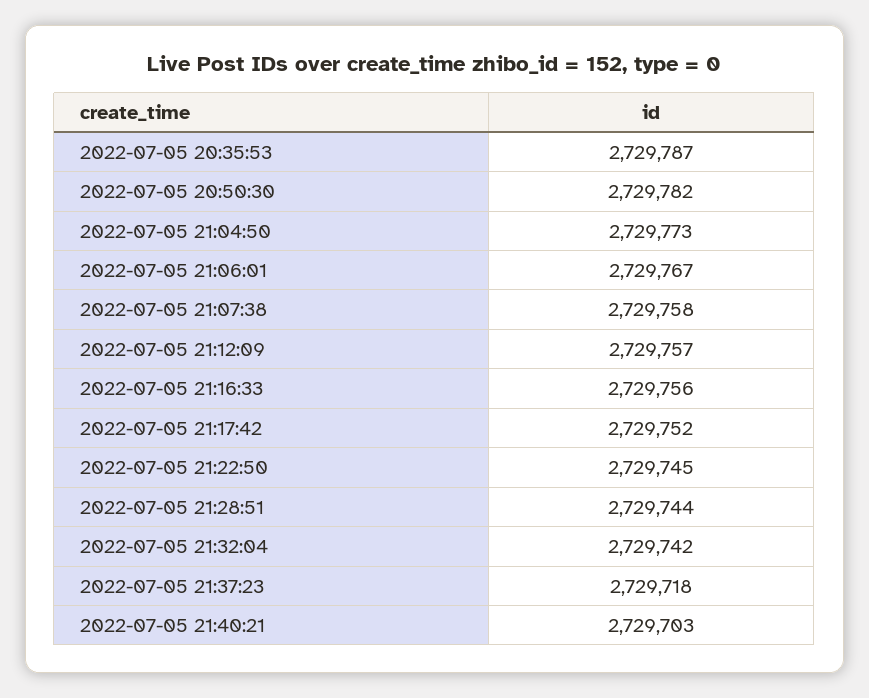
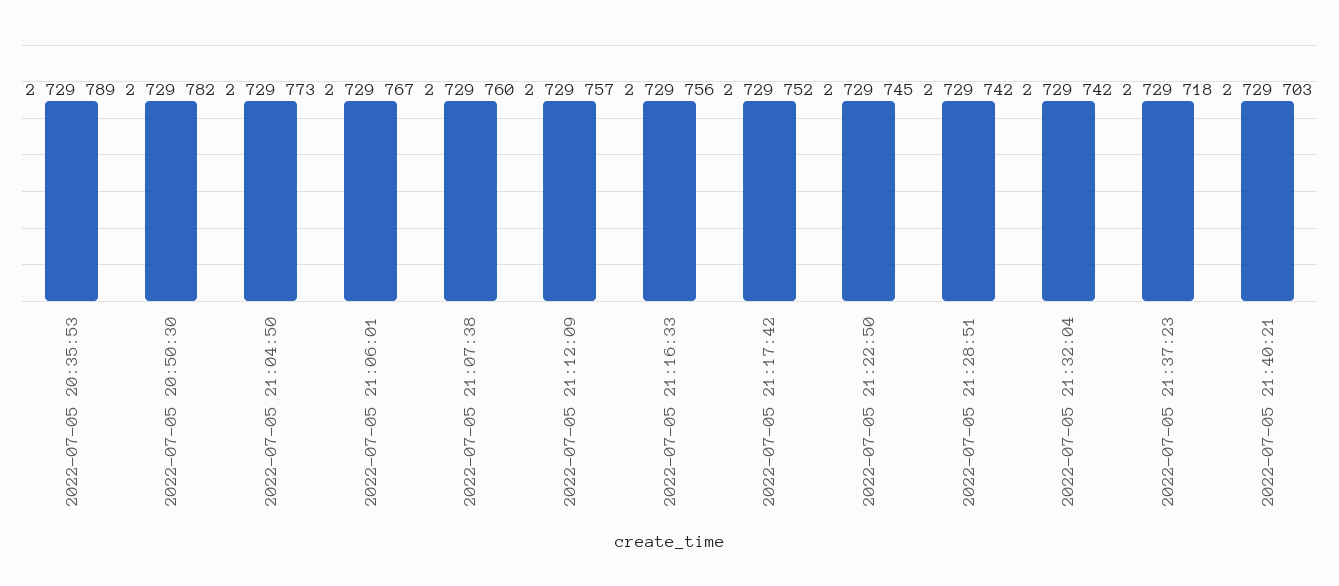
  {
-   "2022-07-05 20:35:53": 2729787,
+   "2022-07-05 20:35:53": 2729789,
    "2022-07-05 20:50:30": 2729782,
    "2022-07-05 21:04:50": 2729773,
    "2022-07-05 21:06:01": 2729767,
-   "2022-07-05 21:07:38": 2729758,
+   "2022-07-05 21:07:38": 2729760,
    "2022-07-05 21:12:09": 2729757,
    "2022-07-05 21:16:33": 2729756,
    "2022-07-05 21:17:42": 2729752,
    "2022-07-05 21:22:50": 2729745,
-   "2022-07-05 21:28:51": 2729744,
+   "2022-07-05 21:28:51": 2729742,
    "2022-07-05 21:32:04": 2729742,
    "2022-07-05 21:37:23": 2729718,
    "2022-07-05 21:40:21": 2729703
  }

